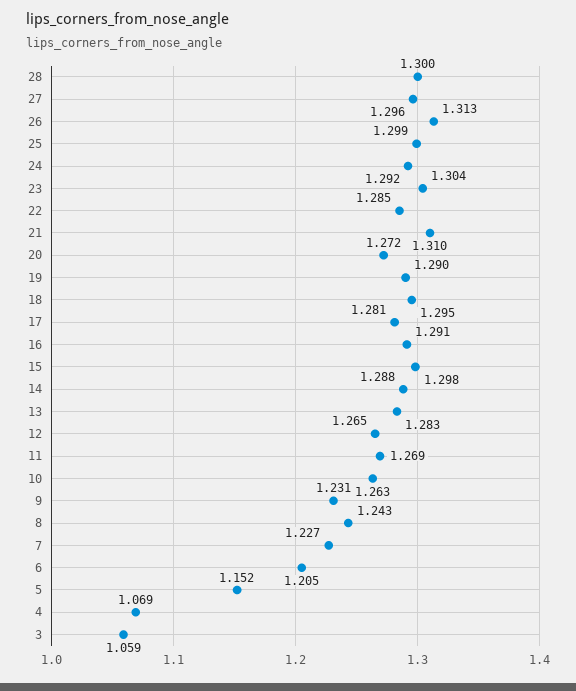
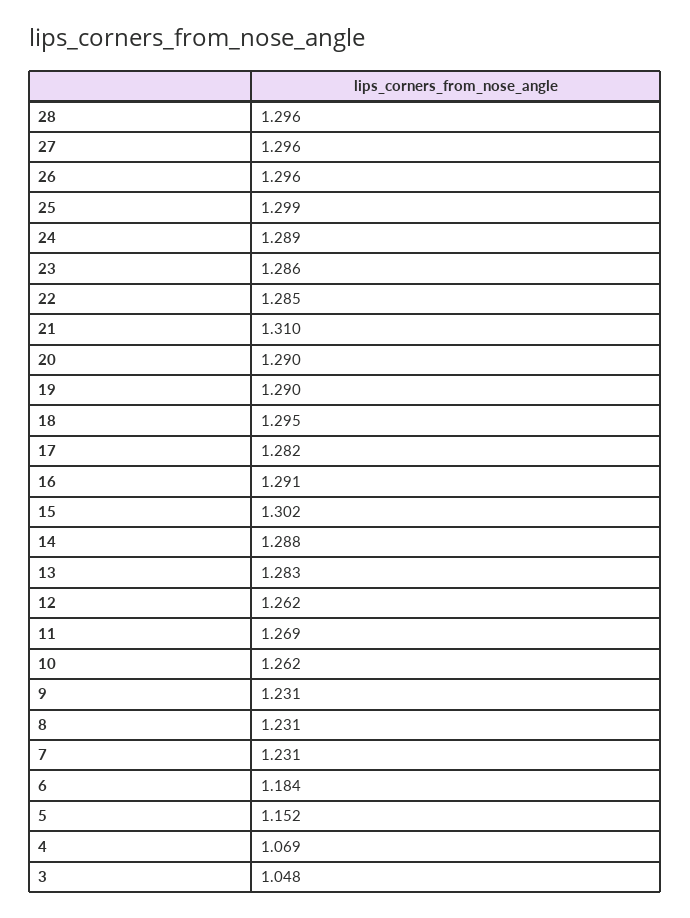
  {
-   "28": 1.3,
+   "28": 1.296,
    "27": 1.296,
-   "26": 1.313,
+   "26": 1.296,
    "25": 1.299,
-   "24": 1.292,
+   "24": 1.289,
-   "23": 1.304,
+   "23": 1.286,
    "22": 1.285,
    "21": 1.31,
-   "20": 1.272,
+   "20": 1.29,
    "19": 1.29,
    "18": 1.295,
-   "17": 1.281,
+   "17": 1.282,
    "16": 1.291,
-   "15": 1.298,
+   "15": 1.302,
    "14": 1.288,
    "13": 1.283,
-   "12": 1.265,
+   "12": 1.262,
    "11": 1.269,
-   "10": 1.263,
+   "10": 1.262,
    "9": 1.231,
-   "8": 1.243,
+   "8": 1.231,
-   "7": 1.227,
+   "7": 1.231,
-   "6": 1.205,
+   "6": 1.184,
    "5": 1.152,
    "4": 1.069,
-   "3": 1.059
+   "3": 1.048
  }

